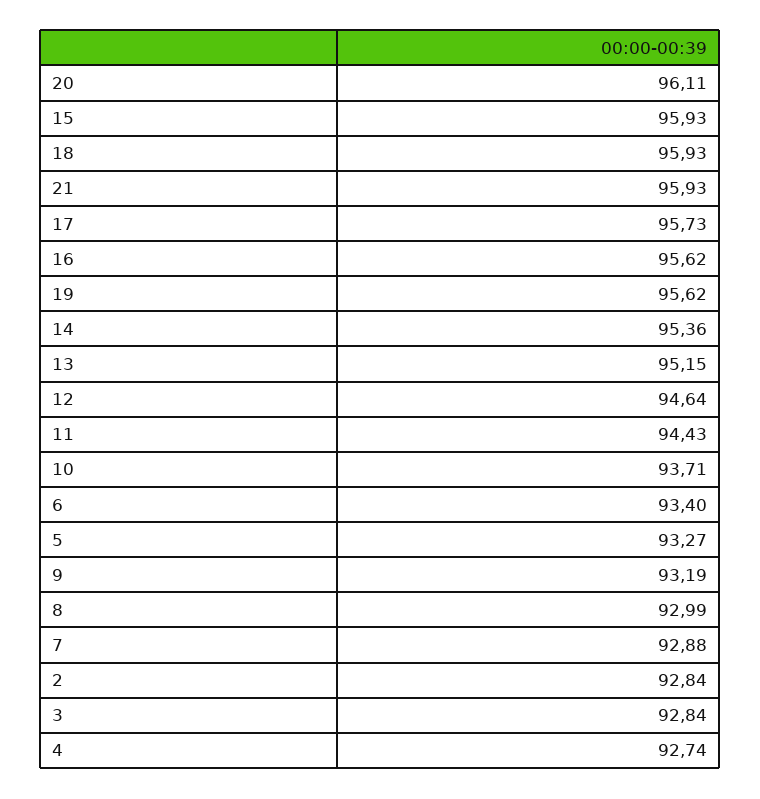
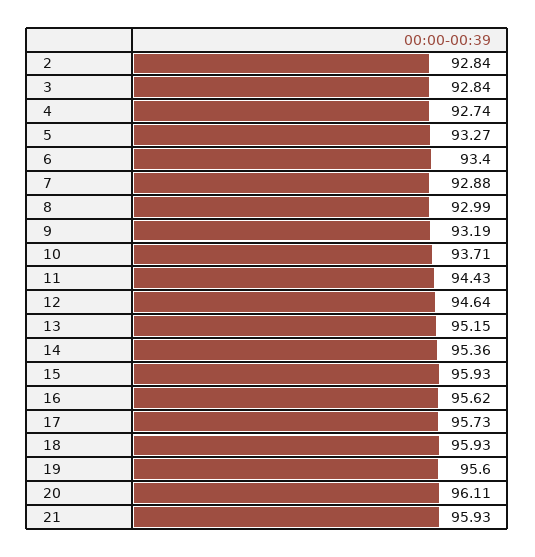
  {
    "20": 96.11,
    "15": 95.93,
    "18": 95.93,
    "21": 95.93,
    "17": 95.73,
    "16": 95.62,
-   "19": 95.62,
+   "19": 95.6,
    "14": 95.36,
    "13": 95.15,
    "12": 94.64,
    "11": 94.43,
    "10": 93.71,
    "6": 93.4,
    "5": 93.27,
    "9": 93.19,
    "8": 92.99,
    "7": 92.88,
    "2": 92.84,
    "3": 92.84,
    "4": 92.74
  }

